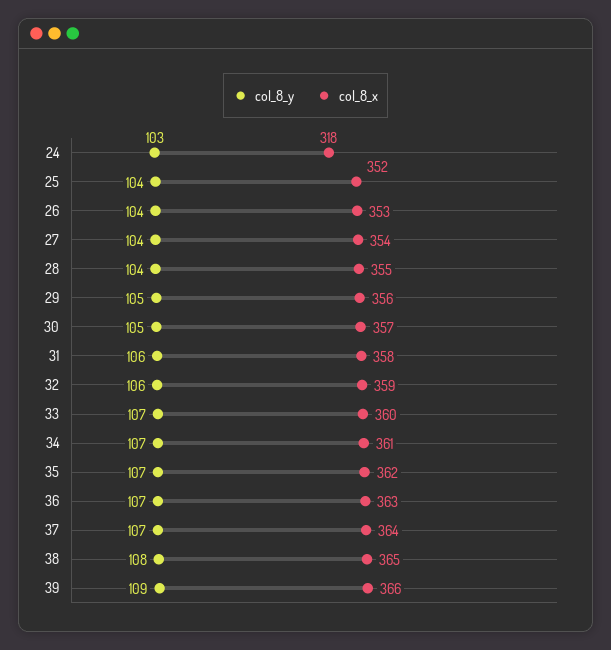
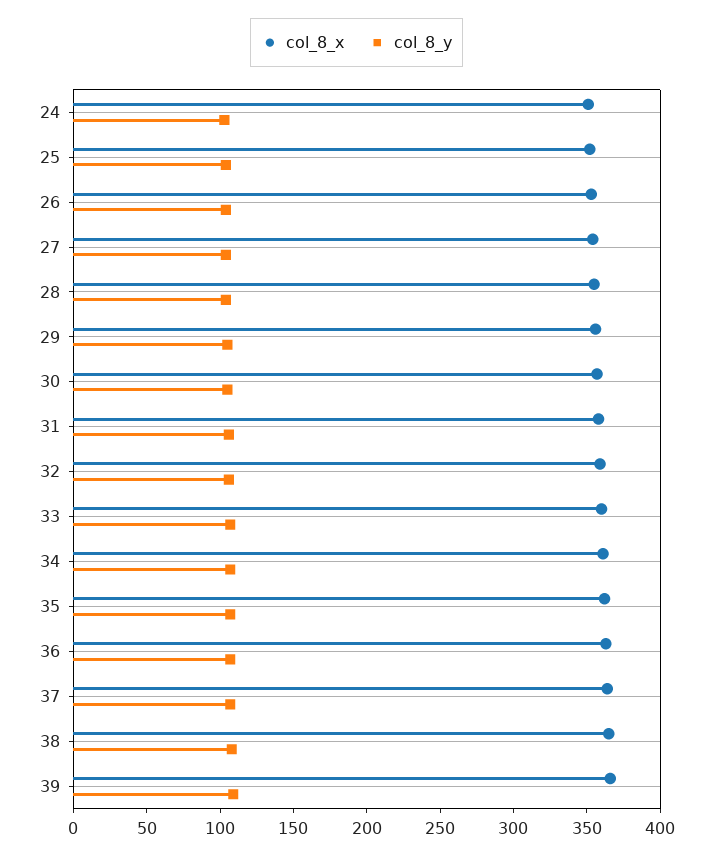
  {
    "col_8_y": {
      "24": 103,
      "25": 104,
      "26": 104,
      "27": 104,
      "28": 104,
      "29": 105,
      "30": 105,
      "31": 106,
      "32": 106,
      "33": 107,
      "34": 107,
      "35": 107,
      "36": 107,
      "37": 107,
      "38": 108,
      "39": 109
    },
    "col_8_x": {
-     "24": 318,
+     "24": 350,
      "25": 352,
      "26": 353,
      "27": 354,
      "28": 355,
      "29": 356,
      "30": 357,
      "31": 358,
      "32": 359,
      "33": 360,
      "34": 361,
      "35": 362,
      "36": 363,
      "37": 364,
      "38": 365,
      "39": 366
    }
  }

